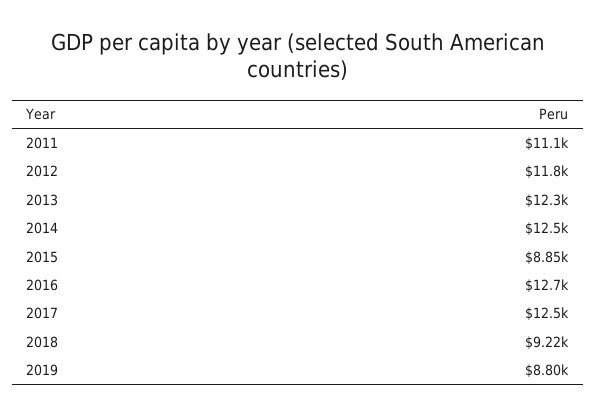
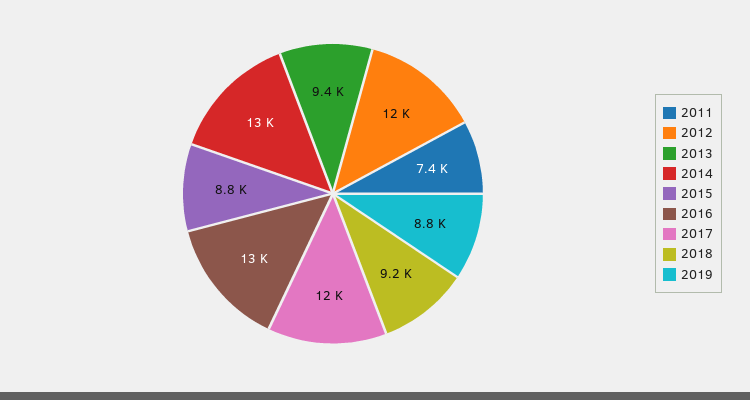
  {
-   "2011": 11100,
+   "2011": 7400,
    "2012": 11800,
-   "2013": 12300,
+   "2013": 9400,
    "2014": 12500,
    "2015": 8850,
    "2016": 12700,
    "2017": 12500,
    "2018": 9220,
    "2019": 8800
  }

